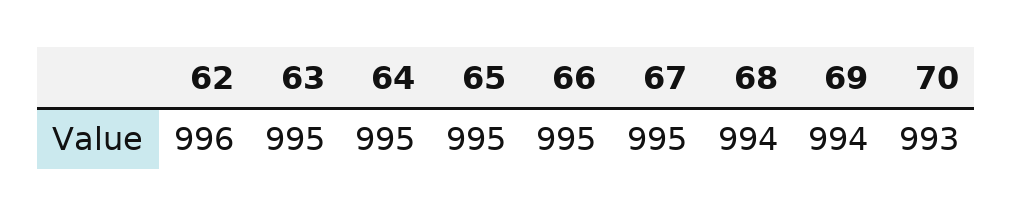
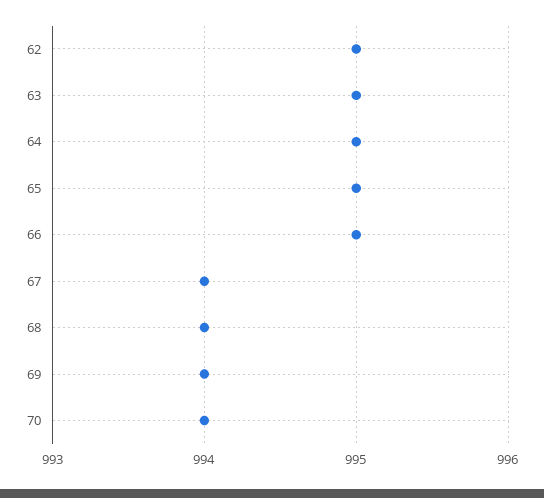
  {
-   "62": 996,
+   "62": 995,
    "63": 995,
    "64": 995,
    "65": 995,
    "66": 995,
-   "67": 995,
+   "67": 994,
    "68": 994,
    "69": 994,
-   "70": 993
+   "70": 994
  }

